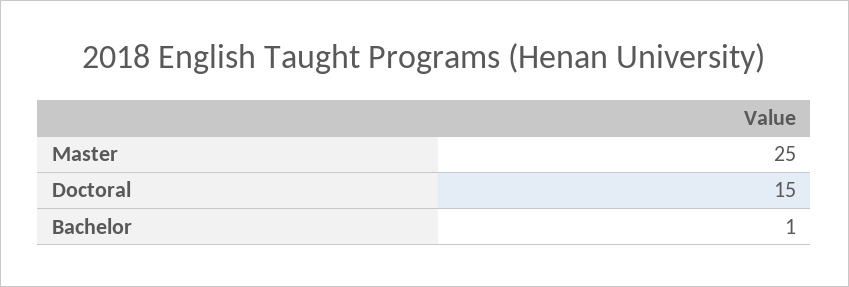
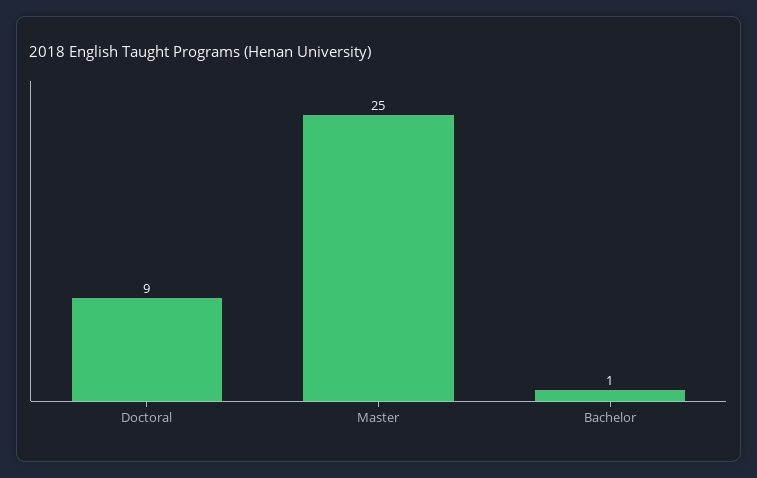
  {
    "Master": 25,
-   "Doctoral": 15,
+   "Doctoral": 9,
    "Bachelor": 1
  }

